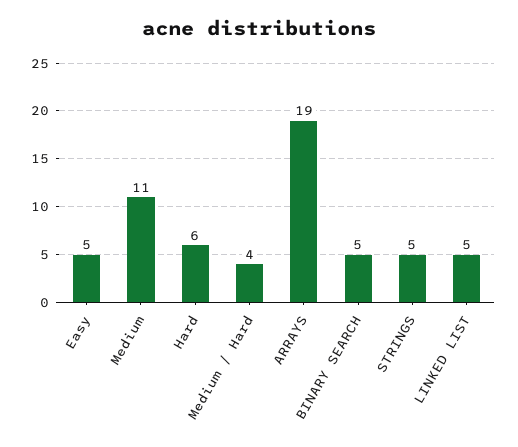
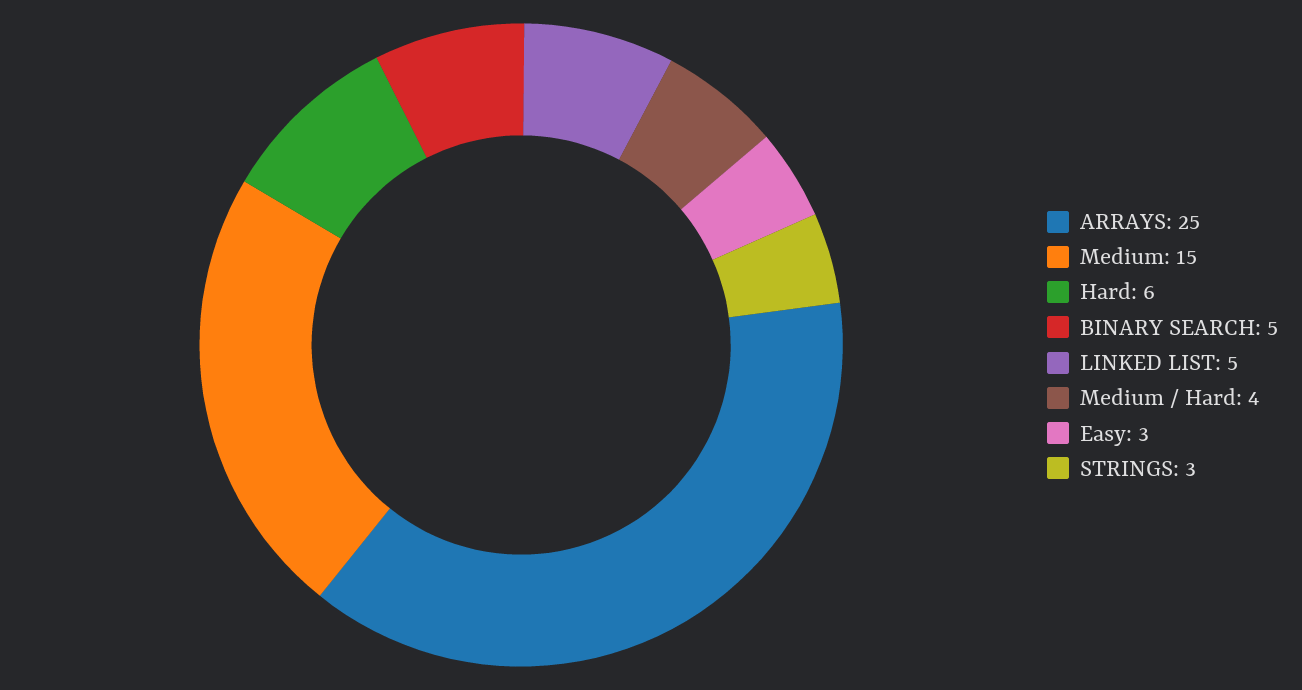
  {
-   "Easy": 5,
+   "Easy": 3,
-   "Medium": 11,
+   "Medium": 15,
    "Hard": 6,
    "Medium / Hard": 4,
-   "ARRAYS": 19,
+   "ARRAYS": 25,
    "BINARY SEARCH": 5,
-   "STRINGS": 5,
+   "STRINGS": 3,
    "LINKED LIST": 5
  }

